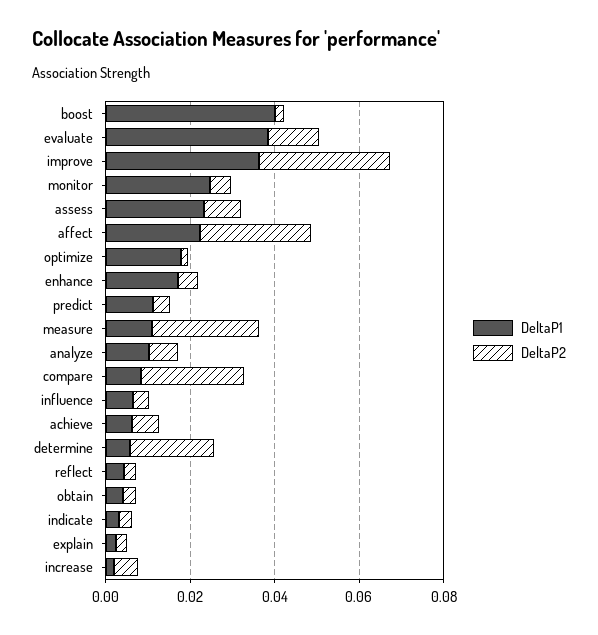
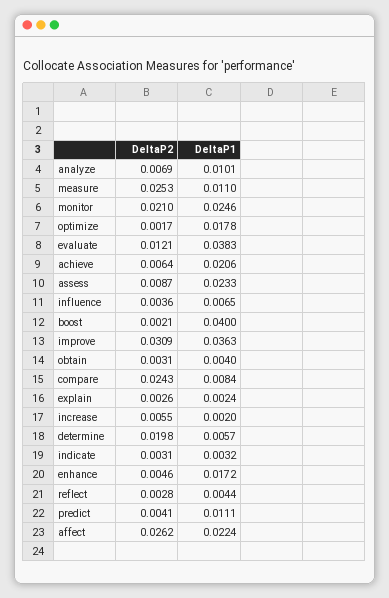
  {
    "DeltaP1": {
      "boost": 0.04,
      "evaluate": 0.0383,
      "improve": 0.0363,
      "monitor": 0.0246,
      "assess": 0.0233,
      "affect": 0.0224,
      "optimize": 0.0178,
      "enhance": 0.0172,
      "predict": 0.0111,
      "measure": 0.011,
      "analyze": 0.0101,
      "compare": 0.0084,
      "influence": 0.0065,
-     "achieve": 0.005,
+     "achieve": 0.0206,
      "determine": 0.0057,
      "reflect": 0.0044,
      "obtain": 0.004,
      "indicate": 0.0032,
      "explain": 0.0024,
      "increase": 0.002
    },
    "DeltaP2": {
      "boost": 0.0021,
      "evaluate": 0.0121,
      "improve": 0.0309,
-     "monitor": 0.005,
+     "monitor": 0.021,
      "assess": 0.0087,
      "affect": 0.0262,
      "optimize": 0.0017,
      "enhance": 0.0046,
      "predict": 0.0041,
      "measure": 0.0253,
      "analyze": 0.0069,
      "compare": 0.0243,
      "influence": 0.0036,
      "achieve": 0.0064,
      "determine": 0.0198,
      "reflect": 0.0028,
      "obtain": 0.0031,
      "indicate": 0.0031,
      "explain": 0.0026,
      "increase": 0.0055
    }
  }

